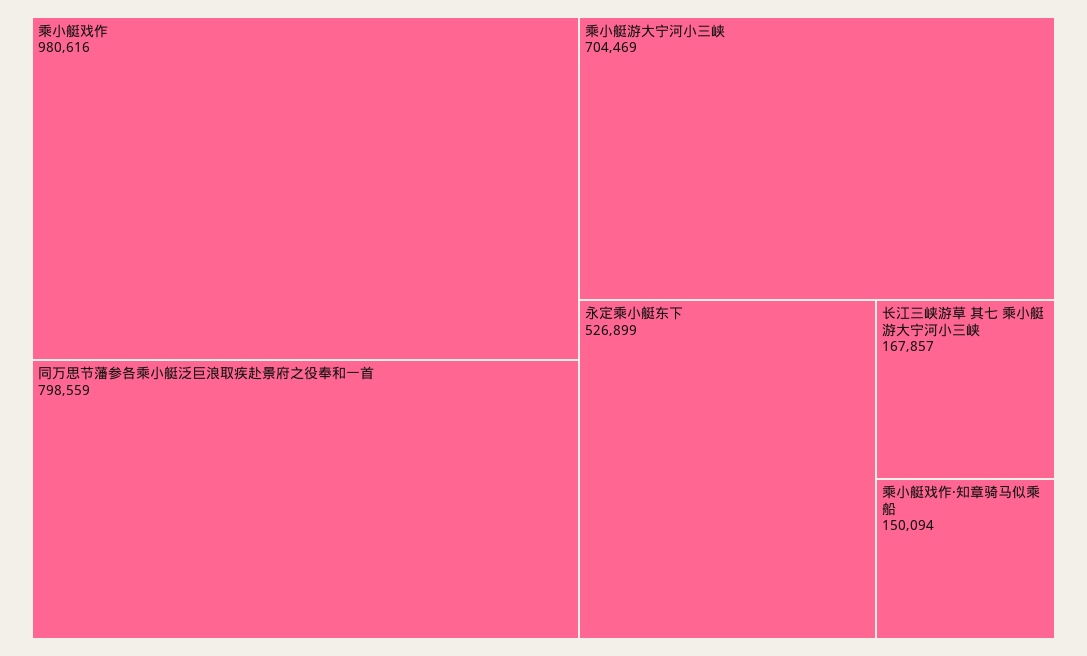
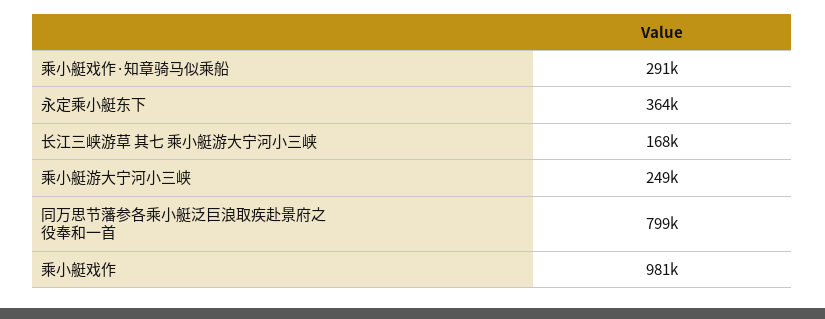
  {
    "乘小艇戏作": 980616,
    "同万思节藩参各乘小艇泛巨浪取疾赴景府之役奉和一首": 798559,
-   "乘小艇游大宁河小三峡": 704469,
+   "乘小艇游大宁河小三峡": 249000,
-   "永定乘小艇东下": 526899,
+   "永定乘小艇东下": 364000,
    "长江三峡游草 其七 乘小艇游大宁河小三峡": 167857,
-   "乘小艇戏作·知章骑马似乘船": 150094
+   "乘小艇戏作·知章骑马似乘船": 291000
  }

